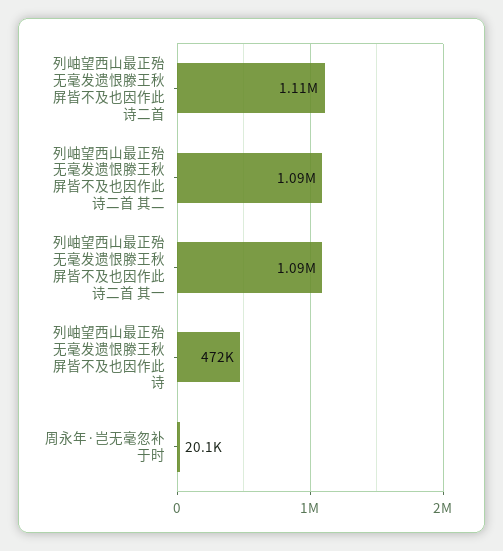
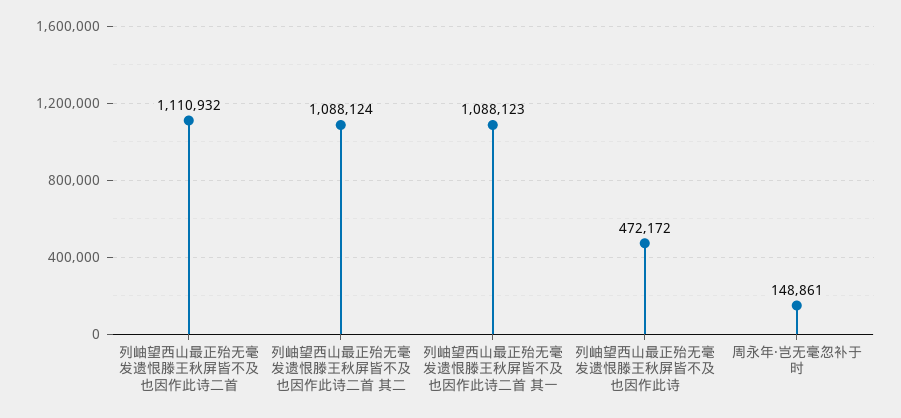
  {
    "列岫望西山最正殆无毫发遗恨滕王秋屏皆不及也因作此诗二首": 1110932,
    "列岫望西山最正殆无毫发遗恨滕王秋屏皆不及也因作此诗二首 其二": 1088124,
    "列岫望西山最正殆无毫发遗恨滕王秋屏皆不及也因作此诗二首 其一": 1088123,
    "列岫望西山最正殆无毫发遗恨滕王秋屏皆不及也因作此诗": 472172,
-   "周永年·岂无毫忽补于时": 20100
+   "周永年·岂无毫忽补于时": 148861
  }

